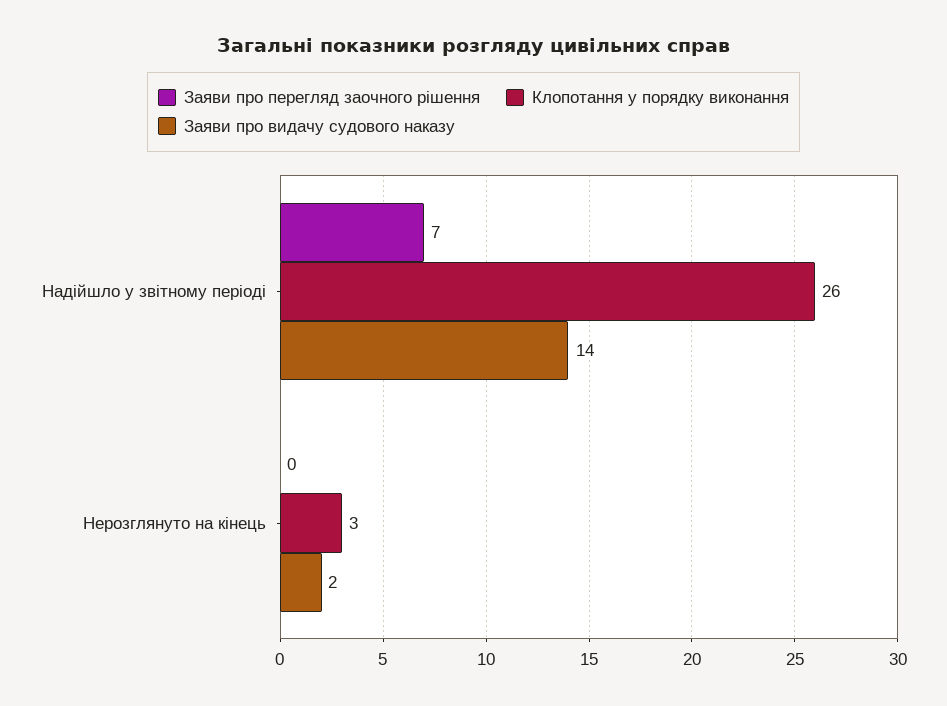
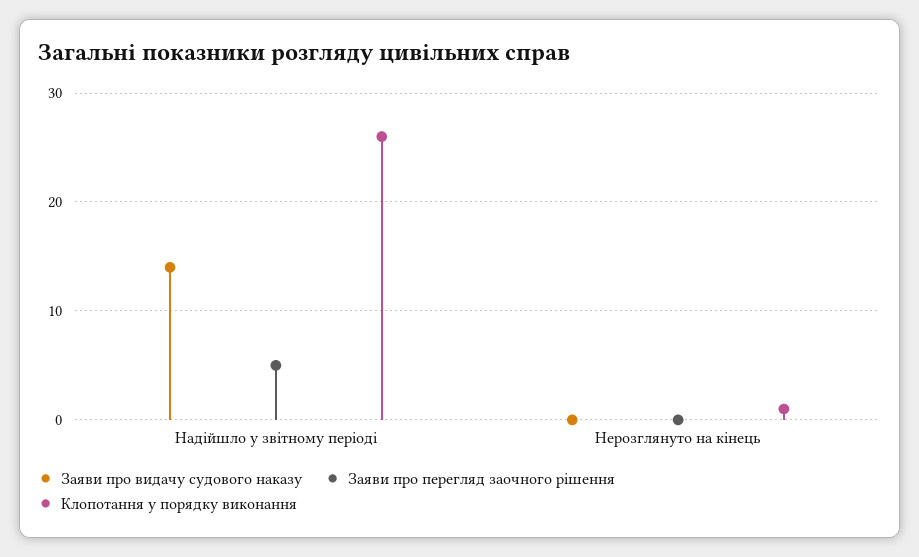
  {
    "Заяви про перегляд заочного рішення": {
-     "Надійшло у звітному періоді": 7,
+     "Надійшло у звітному періоді": 5,
      "Нерозглянуто на кінець": 0
    },
    "Клопотання у порядку виконання": {
      "Надійшло у звітному періоді": 26,
-     "Нерозглянуто на кінець": 3
+     "Нерозглянуто на кінець": 1
    },
    "Заяви про видачу судового наказу": {
      "Надійшло у звітному періоді": 14,
-     "Нерозглянуто на кінець": 2
+     "Нерозглянуто на кінець": 0
    }
  }

